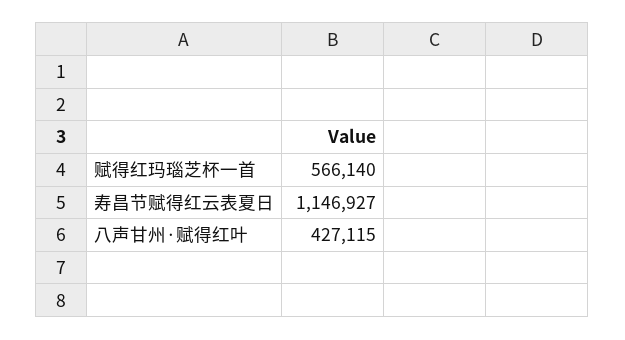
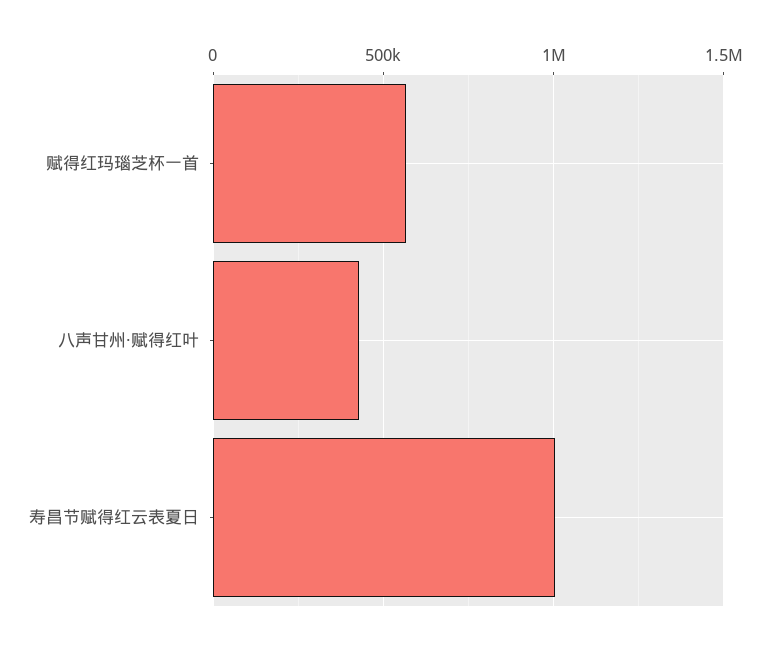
  {
    "赋得红玛瑙芝杯一首": 566140,
-   "寿昌节赋得红云表夏日": 1146927,
+   "寿昌节赋得红云表夏日": 1000000,
    "八声甘州·赋得红叶": 427115
  }

